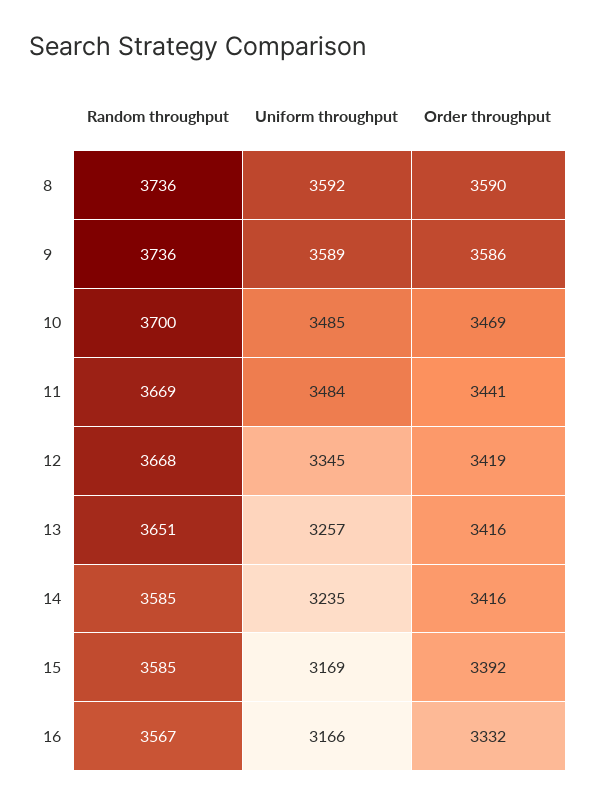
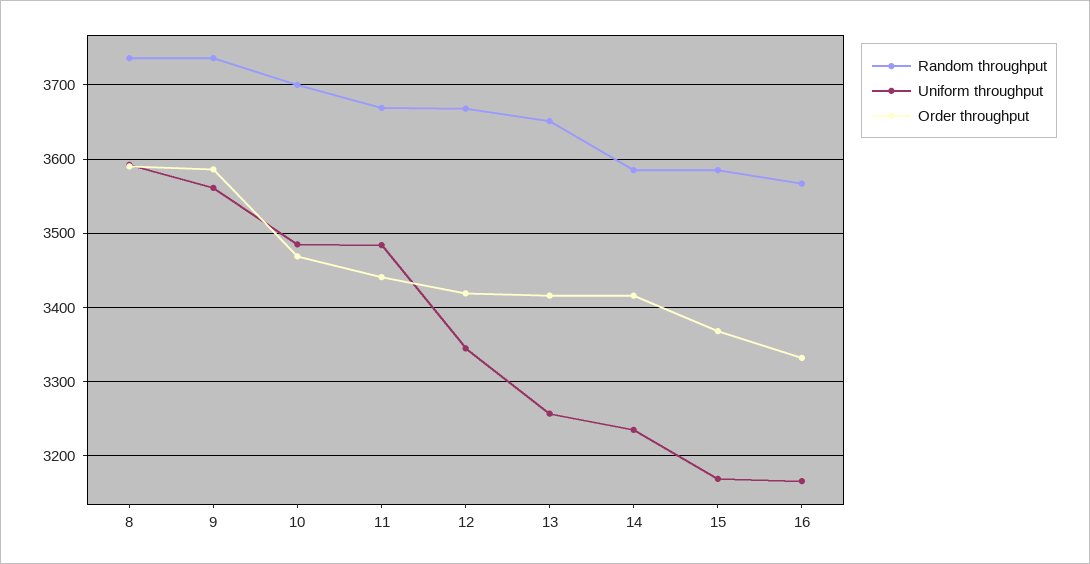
  {
    "Random throughput": {
      "8": 3736,
      "9": 3736,
      "10": 3700,
      "11": 3669,
      "12": 3668,
      "13": 3651,
      "14": 3585,
      "15": 3585,
      "16": 3567
    },
    "Uniform throughput": {
      "8": 3592,
-     "9": 3589,
+     "9": 3560,
      "10": 3485,
      "11": 3484,
      "12": 3345,
      "13": 3257,
      "14": 3235,
      "15": 3169,
      "16": 3166
    },
    "Order throughput": {
      "8": 3590,
      "9": 3586,
      "10": 3469,
      "11": 3441,
      "12": 3419,
      "13": 3416,
      "14": 3416,
-     "15": 3392,
+     "15": 3370,
      "16": 3332
    }
  }

